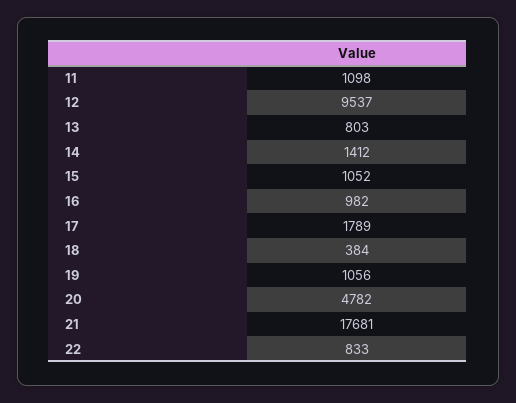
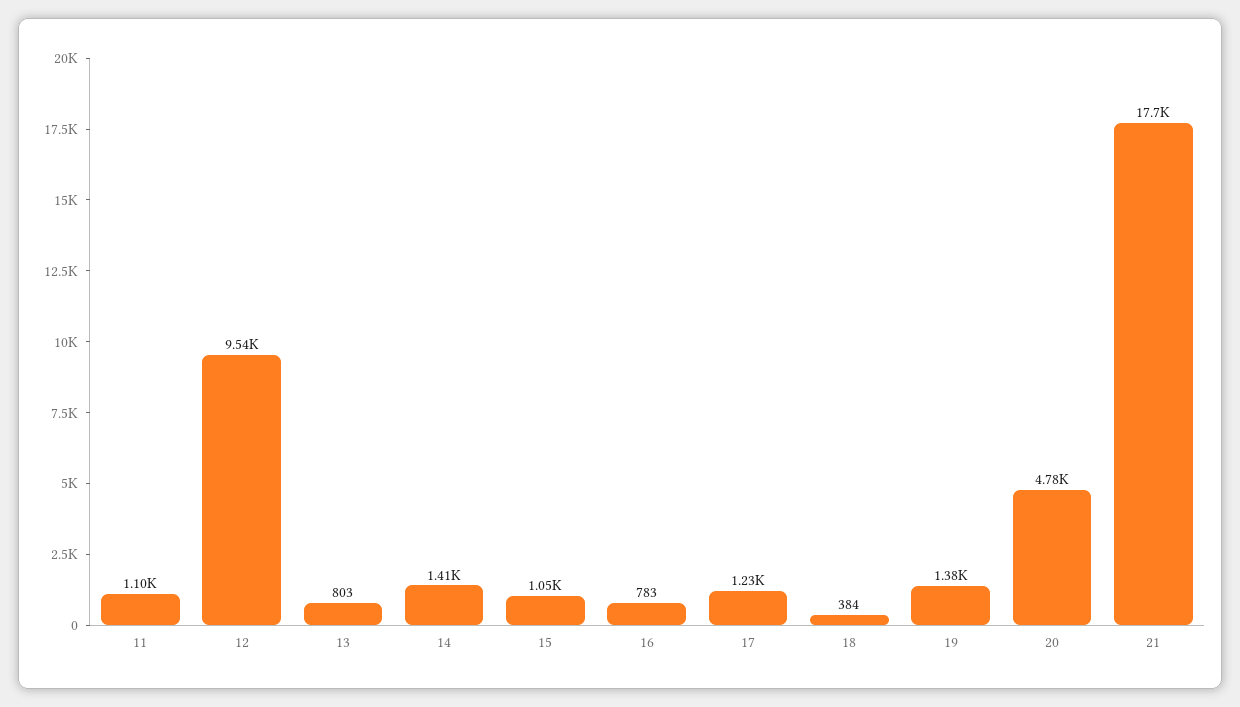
  {
    "11": 1098,
    "12": 9537,
    "13": 803,
    "14": 1412,
    "15": 1052,
-   "16": 982,
+   "16": 783,
-   "17": 1789,
+   "17": 1230,
    "18": 384,
-   "19": 1056,
+   "19": 1380,
    "20": 4782,
-   "21": 17681,
+   "21": 17681
-   "22": 833
  }

